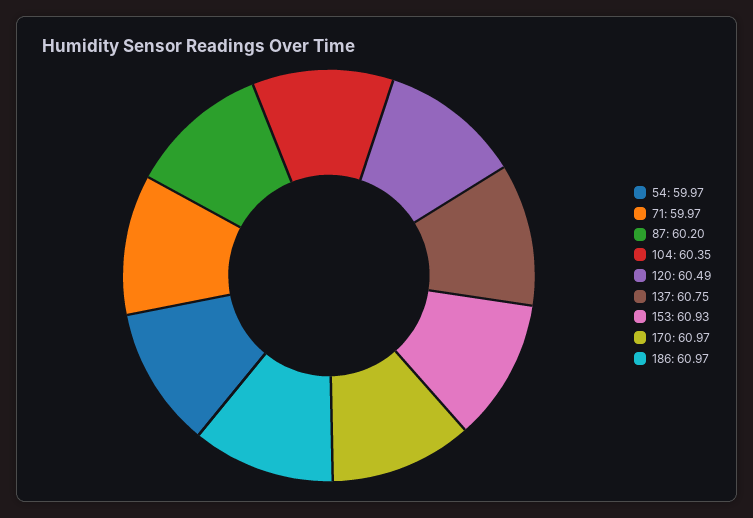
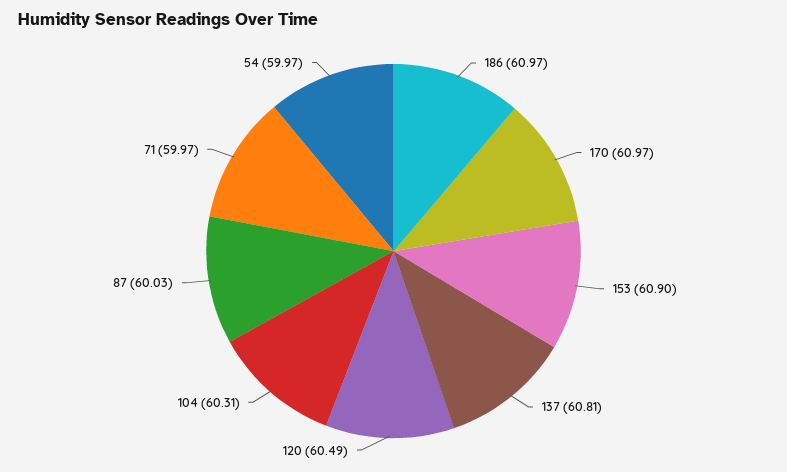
  {
    "54": 59.97,
    "71": 59.97,
-   "87": 60.2,
+   "87": 60.03,
-   "104": 60.35,
+   "104": 60.31,
    "120": 60.49,
-   "137": 60.75,
+   "137": 60.81,
-   "153": 60.93,
+   "153": 60.9,
    "170": 60.97,
    "186": 60.97
  }

